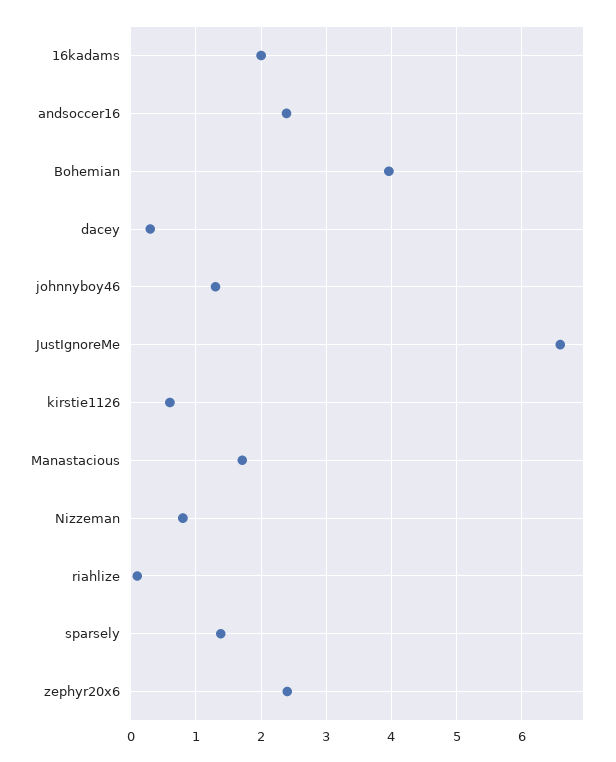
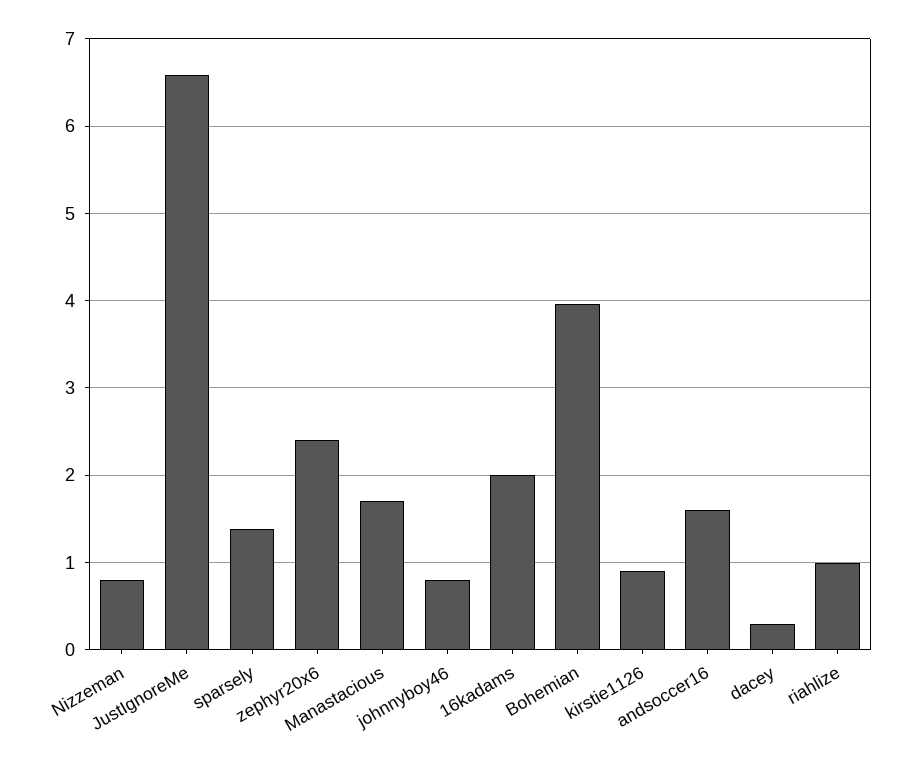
  {
    "16kadams": 2,
-   "andsoccer16": 2.4,
+   "andsoccer16": 1.6,
    "Bohemian": 4,
    "dacey": 0.3,
-   "johnnyboy46": 1.3,
+   "johnnyboy46": 0.8,
    "JustIgnoreMe": 6.6,
-   "kirstie1126": 0.6,
+   "kirstie1126": 0.9,
    "Manastacious": 1.7,
    "Nizzeman": 0.8,
-   "riahlize": 0.1,
+   "riahlize": 1,
    "sparsely": 1.4,
    "zephyr20x6": 2.4
  }

